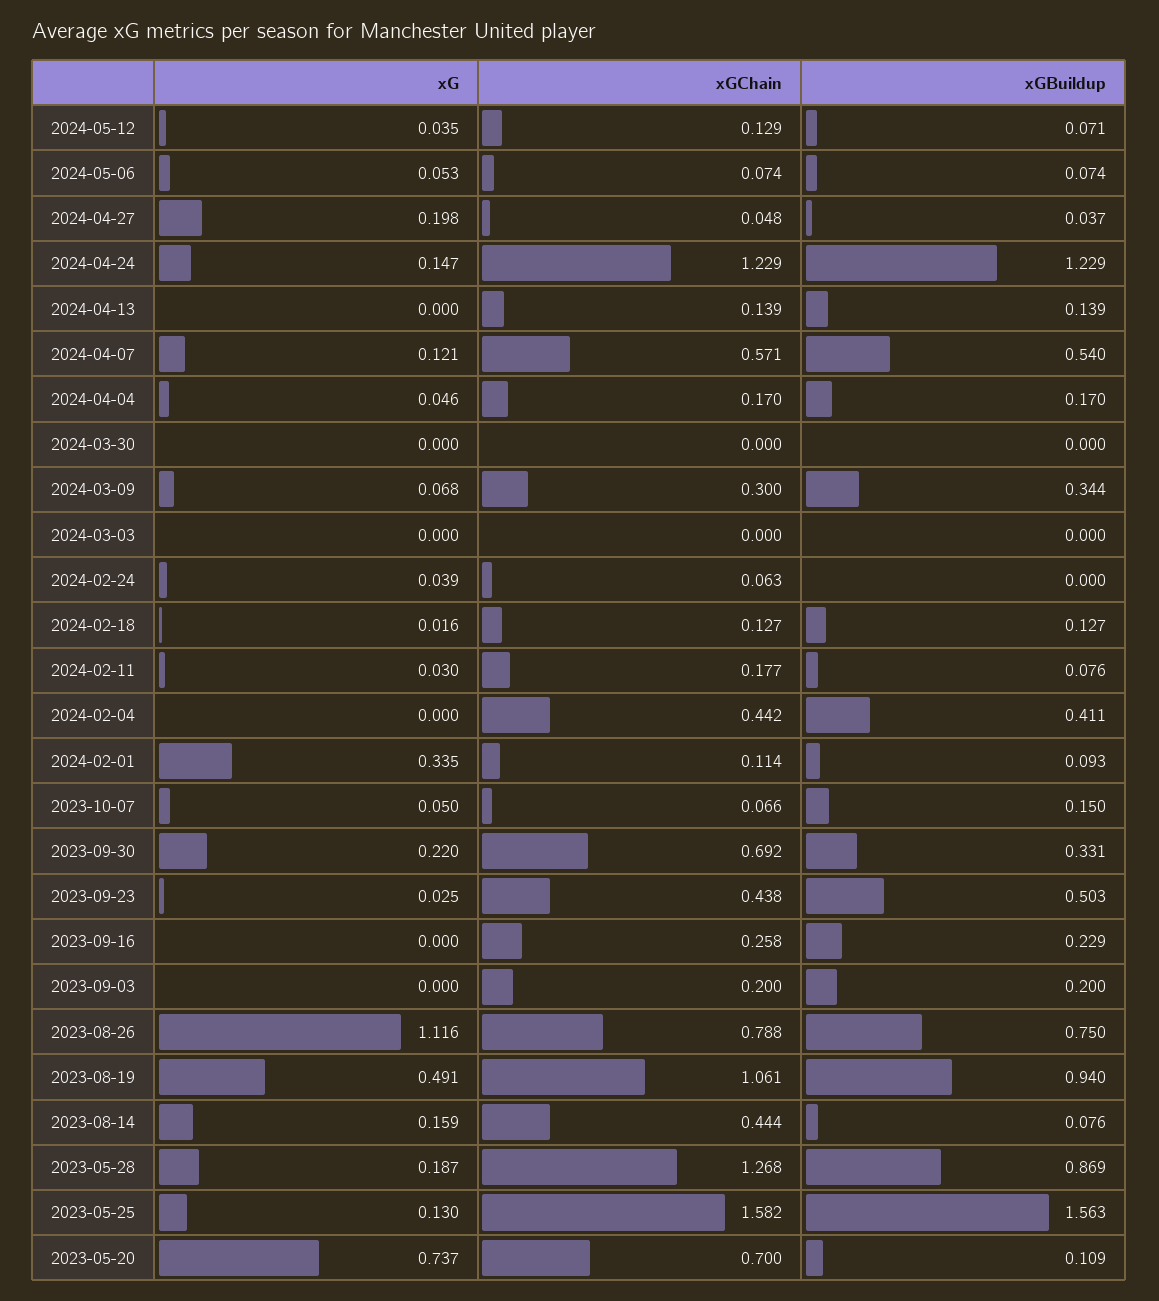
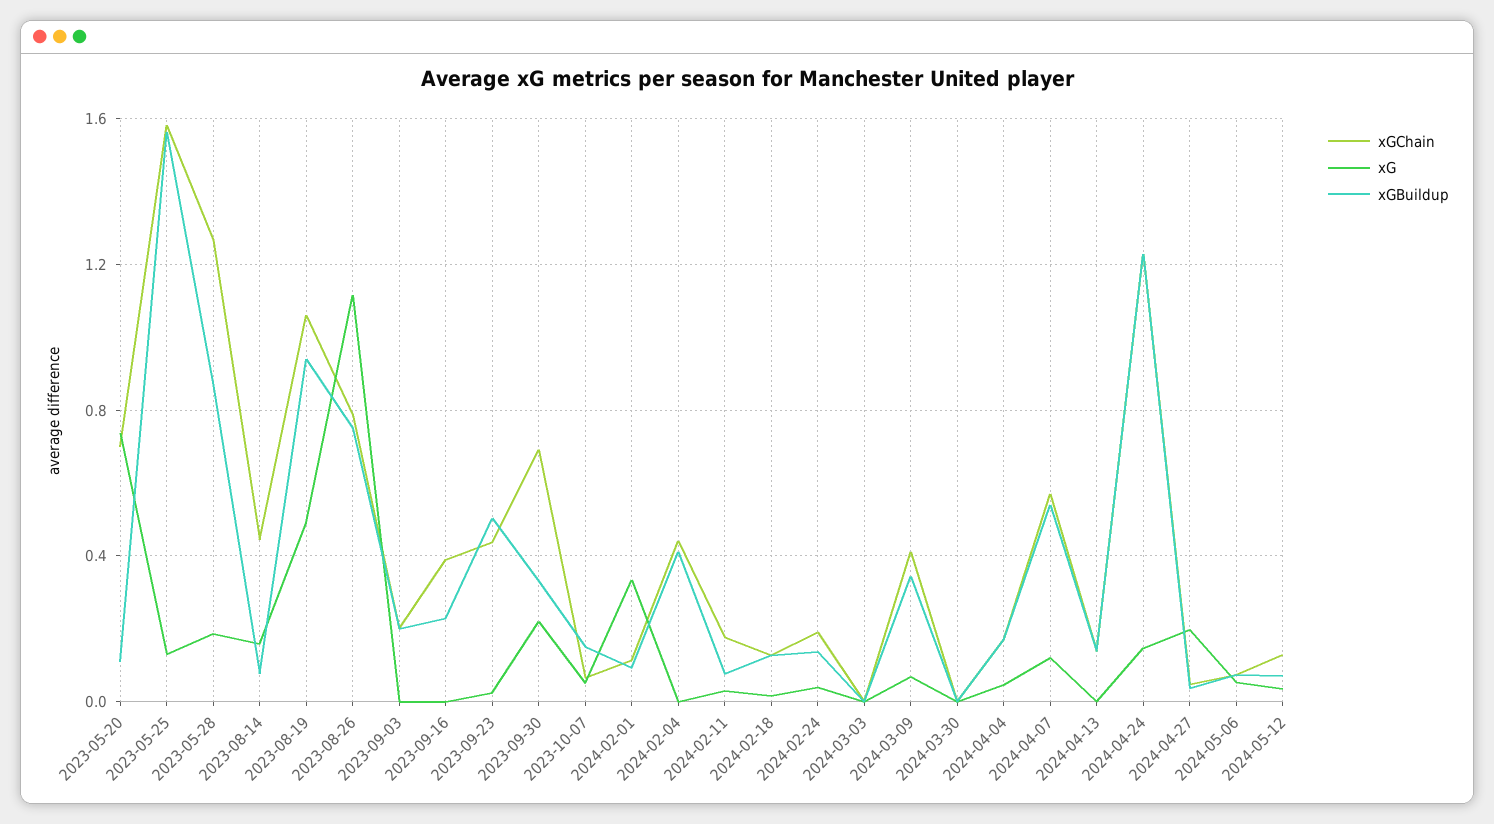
  {
    "xG": {
      "2024-05-12": 0.035,
      "2024-05-06": 0.053,
      "2024-04-27": 0.198,
      "2024-04-24": 0.147,
      "2024-04-13": 0,
      "2024-04-07": 0.121,
      "2024-04-04": 0.046,
      "2024-03-30": 0,
      "2024-03-09": 0.068,
      "2024-03-03": 0,
      "2024-02-24": 0.039,
      "2024-02-18": 0.016,
      "2024-02-11": 0.03,
      "2024-02-04": 0,
      "2024-02-01": 0.335,
      "2023-10-07": 0.05,
      "2023-09-30": 0.22,
      "2023-09-23": 0.025,
      "2023-09-16": 0,
      "2023-09-03": 0,
      "2023-08-26": 1.116,
      "2023-08-19": 0.491,
      "2023-08-14": 0.159,
      "2023-05-28": 0.187,
      "2023-05-25": 0.13,
      "2023-05-20": 0.737
    },
    "xGChain": {
      "2024-05-12": 0.129,
      "2024-05-06": 0.074,
      "2024-04-27": 0.048,
      "2024-04-24": 1.229,
      "2024-04-13": 0.139,
      "2024-04-07": 0.571,
      "2024-04-04": 0.17,
      "2024-03-30": 0,
-     "2024-03-09": 0.3,
+     "2024-03-09": 0.4,
      "2024-03-03": 0,
-     "2024-02-24": 0.063,
+     "2024-02-24": 0.2,
      "2024-02-18": 0.127,
      "2024-02-11": 0.177,
      "2024-02-04": 0.442,
      "2024-02-01": 0.114,
      "2023-10-07": 0.066,
      "2023-09-30": 0.692,
      "2023-09-23": 0.438,
-     "2023-09-16": 0.258,
+     "2023-09-16": 0.4,
      "2023-09-03": 0.2,
      "2023-08-26": 0.788,
      "2023-08-19": 1.061,
      "2023-08-14": 0.444,
      "2023-05-28": 1.268,
      "2023-05-25": 1.582,
      "2023-05-20": 0.7
    },
    "xGBuildup": {
      "2024-05-12": 0.071,
      "2024-05-06": 0.074,
      "2024-04-27": 0.037,
      "2024-04-24": 1.229,
      "2024-04-13": 0.139,
      "2024-04-07": 0.54,
      "2024-04-04": 0.17,
      "2024-03-30": 0,
      "2024-03-09": 0.344,
      "2024-03-03": 0,
-     "2024-02-24": 0,
+     "2024-02-24": 0.15,
      "2024-02-18": 0.127,
      "2024-02-11": 0.076,
      "2024-02-04": 0.411,
      "2024-02-01": 0.093,
      "2023-10-07": 0.15,
      "2023-09-30": 0.331,
      "2023-09-23": 0.503,
      "2023-09-16": 0.229,
      "2023-09-03": 0.2,
      "2023-08-26": 0.75,
      "2023-08-19": 0.94,
      "2023-08-14": 0.076,
      "2023-05-28": 0.869,
      "2023-05-25": 1.563,
      "2023-05-20": 0.109
    }
  }

